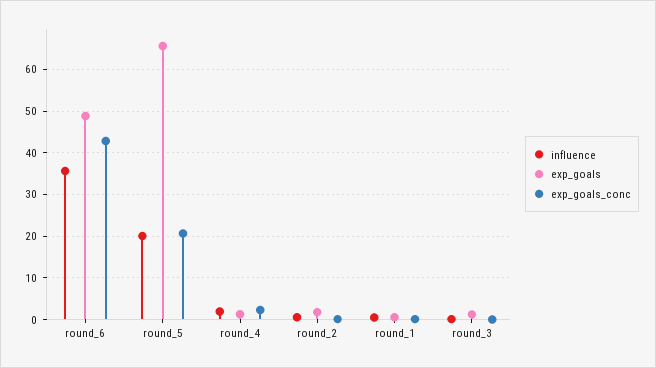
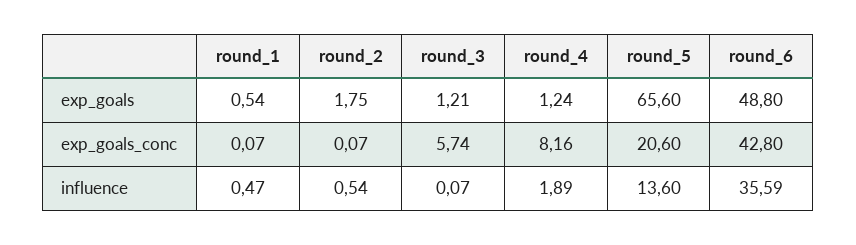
  {
    "influence": {
      "round_6": 35.59,
-     "round_5": 20,
+     "round_5": 13.6,
      "round_4": 1.89,
      "round_2": 0.54,
      "round_1": 0.47,
      "round_3": 0.07
    },
    "exp_goals": {
      "round_6": 48.8,
      "round_5": 65.6,
      "round_4": 1.24,
      "round_2": 1.75,
      "round_1": 0.54,
      "round_3": 1.21
    },
    "exp_goals_conc": {
      "round_6": 42.8,
      "round_5": 20.6,
-     "round_4": 2,
+     "round_4": 8.16,
      "round_2": 0.07,
      "round_1": 0.07,
-     "round_3": 0
+     "round_3": 5.74
    }
  }

